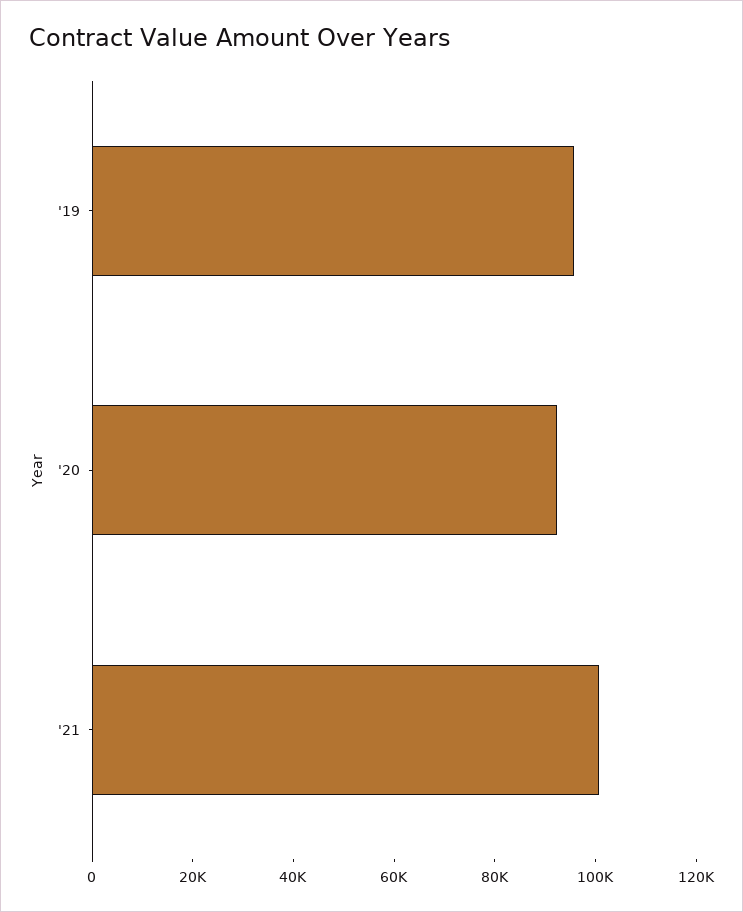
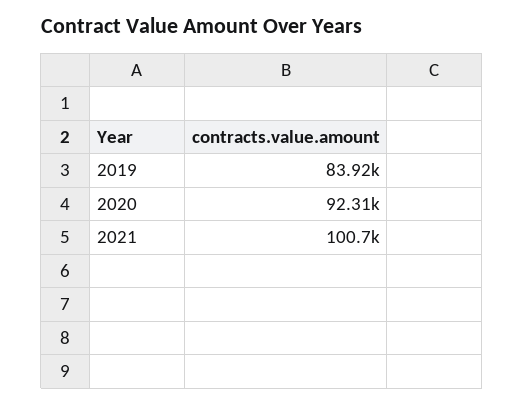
  {
-   "'19": 95000,
+   "'19": 83920,
    "'20": 92310,
    "'21": 100700
  }

